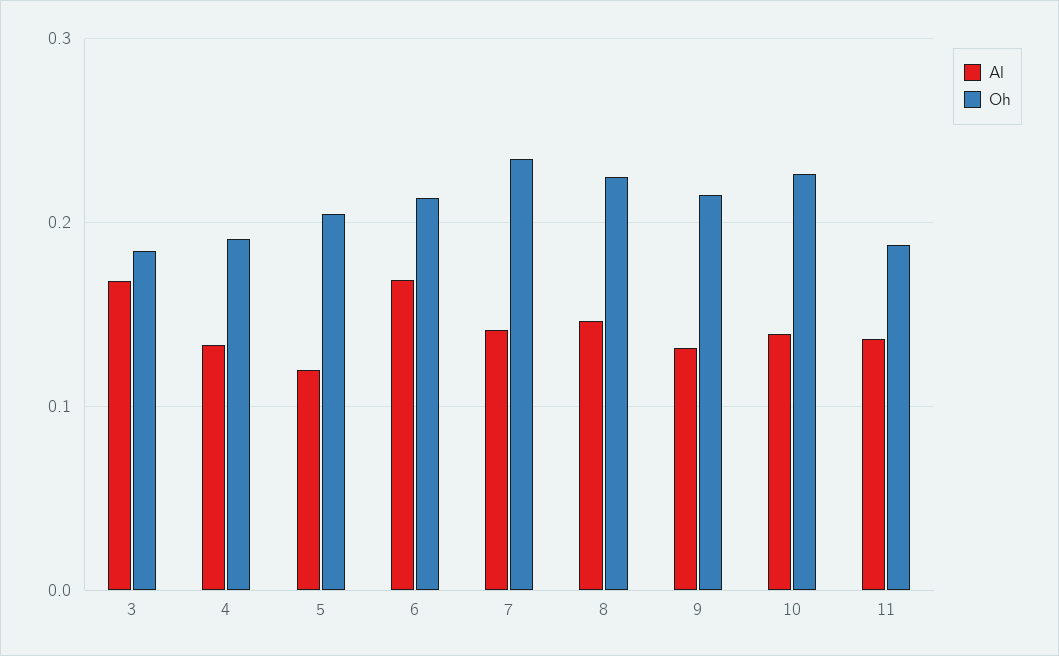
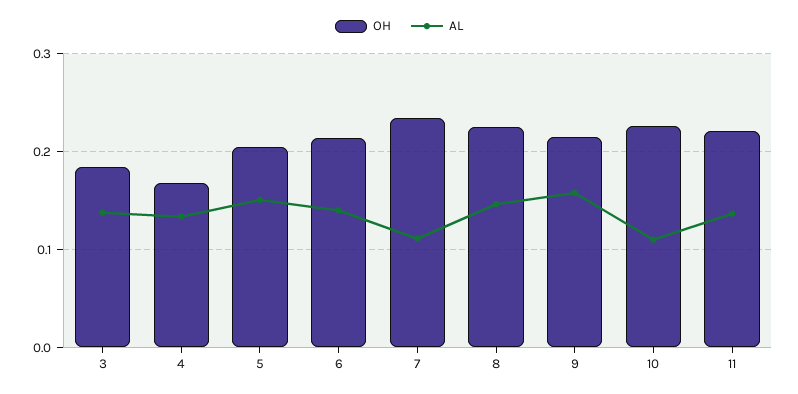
  {
    "Al": {
-     "3": 0.17,
+     "3": 0.14,
      "4": 0.13,
-     "5": 0.12,
+     "5": 0.15,
-     "6": 0.17,
+     "6": 0.14,
-     "7": 0.14,
+     "7": 0.11,
      "8": 0.15,
-     "9": 0.13,
+     "9": 0.16,
-     "10": 0.14,
+     "10": 0.11,
      "11": 0.14
    },
    "Oh": {
      "3": 0.18,
-     "4": 0.19,
+     "4": 0.17,
      "5": 0.2,
      "6": 0.21,
      "7": 0.23,
      "8": 0.23,
      "9": 0.21,
      "10": 0.23,
-     "11": 0.19
+     "11": 0.22
    }
  }

